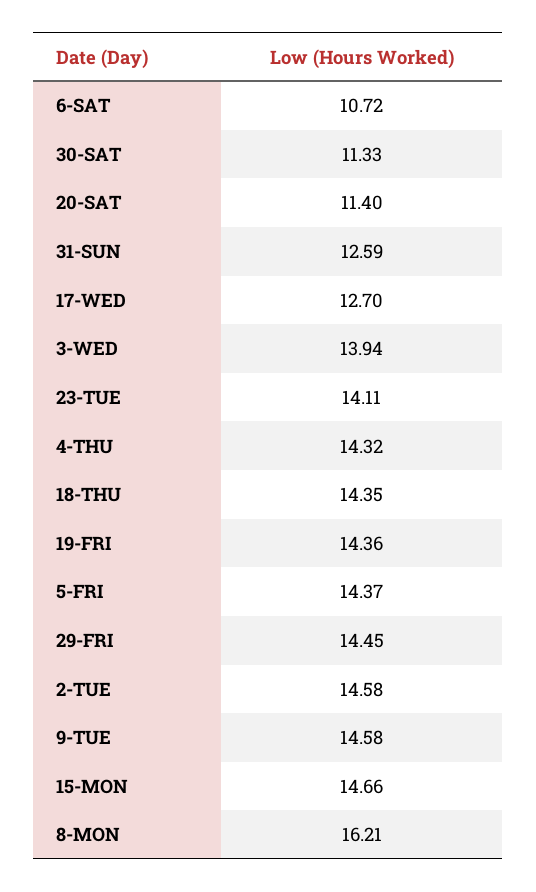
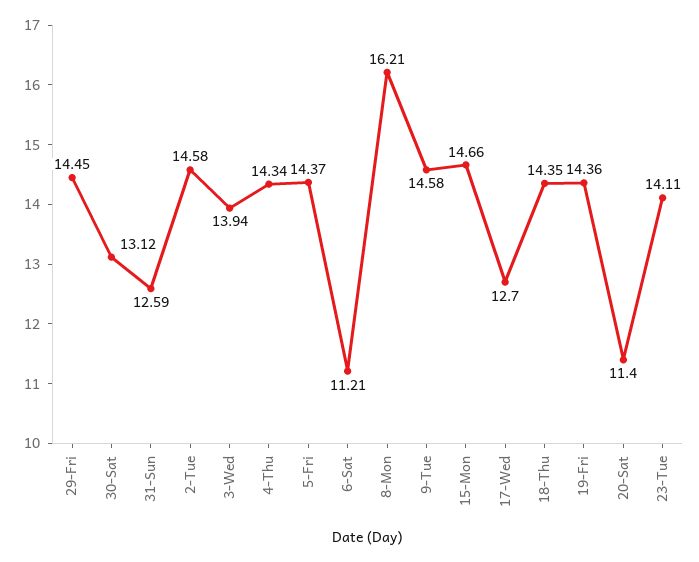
  {
-   "6-SAT": 10.72,
+   "6-SAT": 11.21,
-   "30-SAT": 11.33,
+   "30-SAT": 13.12,
    "20-SAT": 11.4,
    "31-SUN": 12.59,
    "17-WED": 12.7,
    "3-WED": 13.94,
    "23-TUE": 14.11,
-   "4-THU": 14.32,
+   "4-THU": 14.34,
    "18-THU": 14.35,
    "19-FRI": 14.36,
    "5-FRI": 14.37,
    "29-FRI": 14.45,
    "2-TUE": 14.58,
    "9-TUE": 14.58,
    "15-MON": 14.66,
    "8-MON": 16.21
  }

